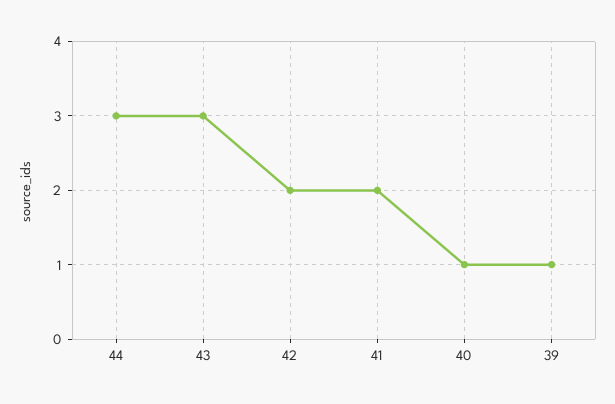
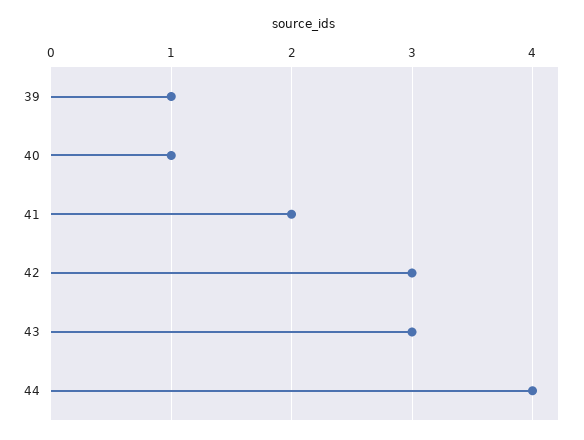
  {
-   "44": 3,
+   "44": 4,
    "43": 3,
-   "42": 2,
+   "42": 3,
    "41": 2,
    "40": 1,
    "39": 1
  }

